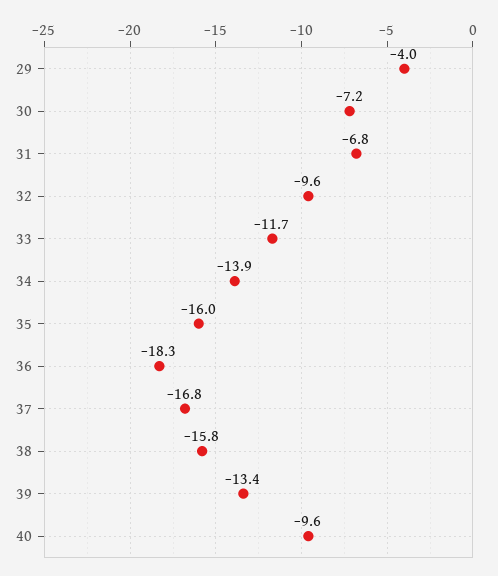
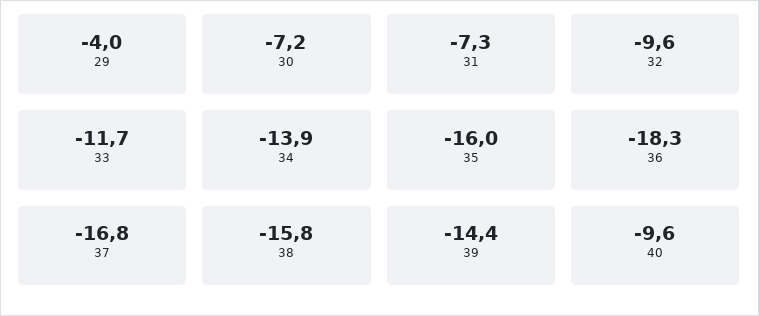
  {
    "29": -4,
    "30": -7.2,
-   "31": -6.8,
+   "31": -7.3,
    "32": -9.6,
    "33": -11.7,
    "34": -13.9,
    "35": -16,
    "36": -18.3,
    "37": -16.8,
    "38": -15.8,
-   "39": -13.4,
+   "39": -14.4,
    "40": -9.6
  }

